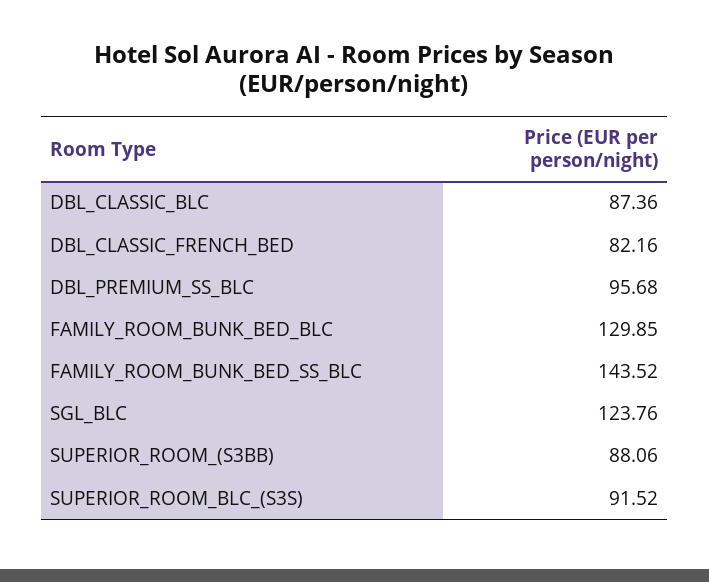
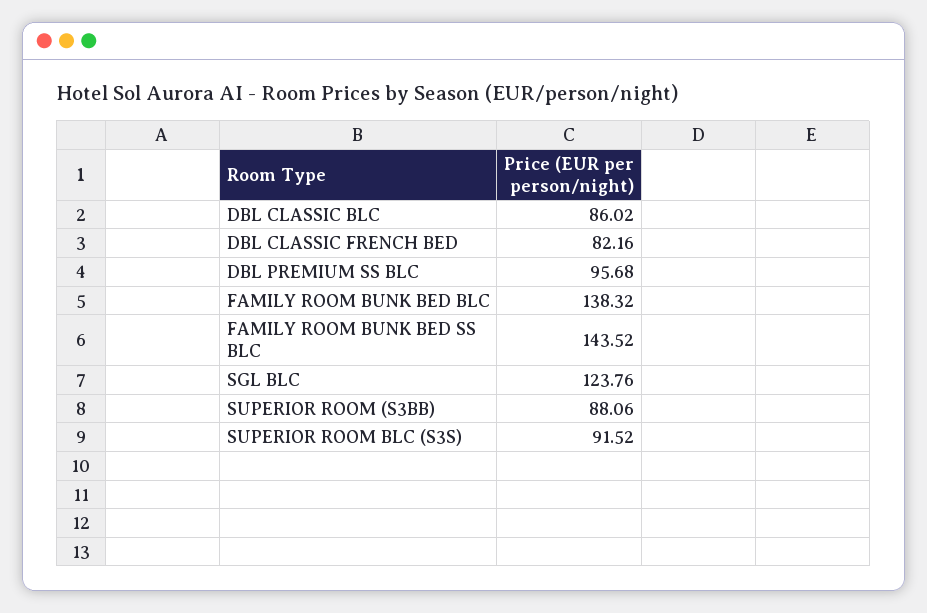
  {
-   "DBL_CLASSIC_BLC": 87.36,
+   "DBL_CLASSIC_BLC": 86.02,
    "DBL_CLASSIC_FRENCH_BED": 82.16,
    "DBL_PREMIUM_SS_BLC": 95.68,
-   "FAMILY_ROOM_BUNK_BED_BLC": 129.85,
+   "FAMILY_ROOM_BUNK_BED_BLC": 138.32,
    "FAMILY_ROOM_BUNK_BED_SS_BLC": 143.52,
    "SGL_BLC": 123.76,
    "SUPERIOR_ROOM_(S3BB)": 88.06,
    "SUPERIOR_ROOM_BLC_(S3S)": 91.52
  }

